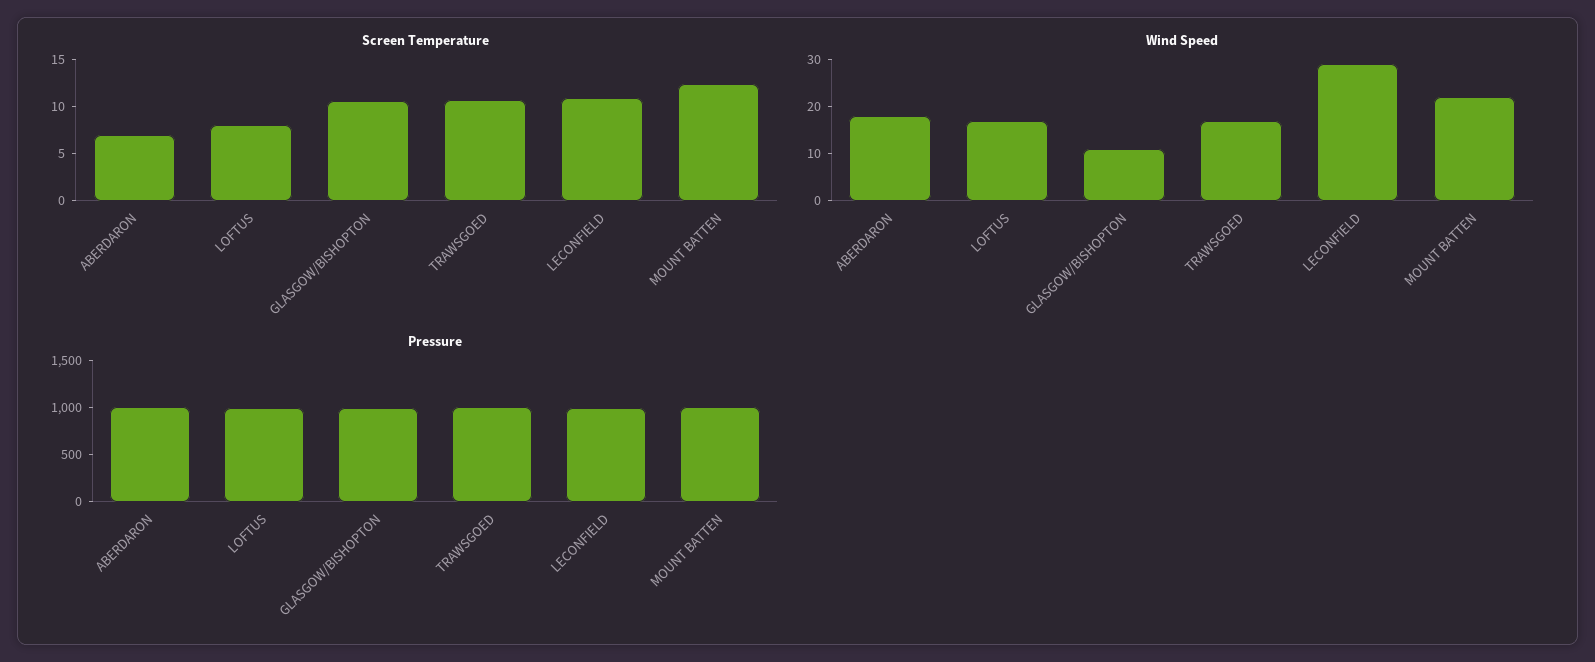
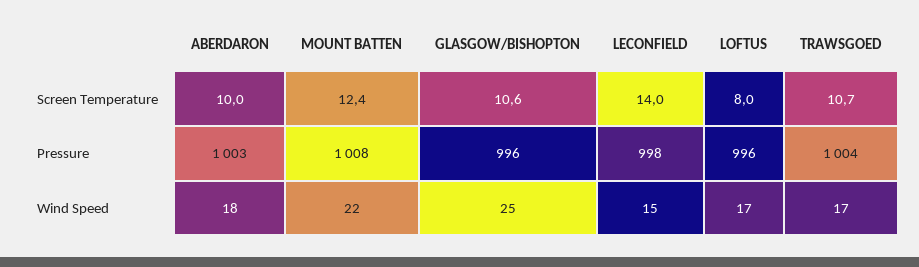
  {
    "Screen Temperature": {
-     "ABERDARON": 7,
+     "ABERDARON": 10,
      "LOFTUS": 8,
      "GLASGOW/BISHOPTON": 10.6,
      "TRAWSGOED": 10.7,
-     "LECONFIELD": 11,
+     "LECONFIELD": 14,
      "MOUNT BATTEN": 12.4
    },
    "Wind Speed": {
      "ABERDARON": 18,
      "LOFTUS": 17,
-     "GLASGOW/BISHOPTON": 10,
+     "GLASGOW/BISHOPTON": 25,
      "TRAWSGOED": 17,
-     "LECONFIELD": 30,
+     "LECONFIELD": 15,
      "MOUNT BATTEN": 22
    },
    "Pressure": {
      "ABERDARON": 1003,
      "LOFTUS": 996,
      "GLASGOW/BISHOPTON": 996,
      "TRAWSGOED": 1004,
      "LECONFIELD": 998,
      "MOUNT BATTEN": 1008
    }
  }

